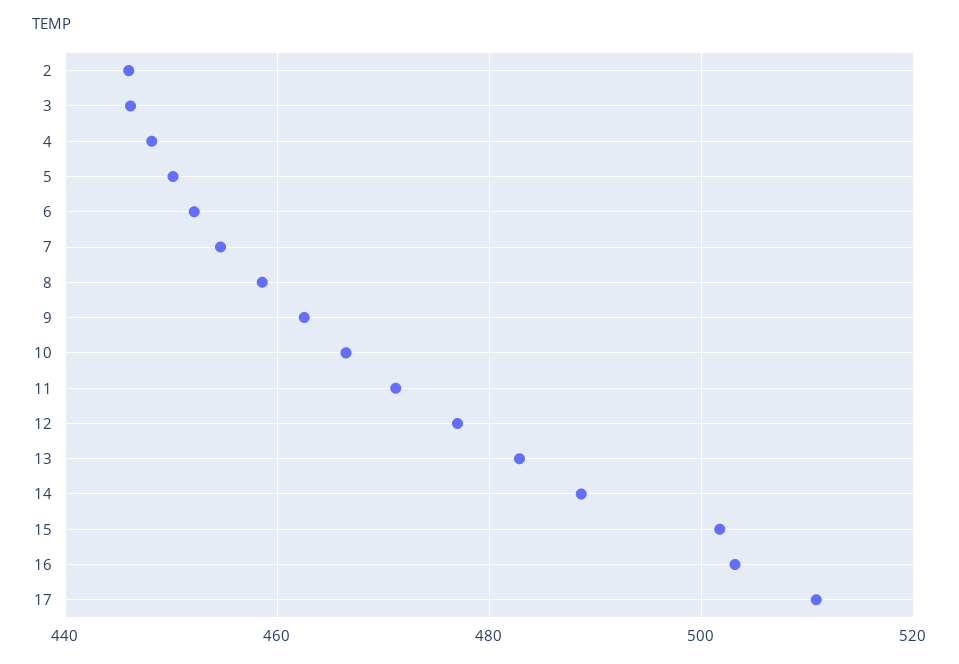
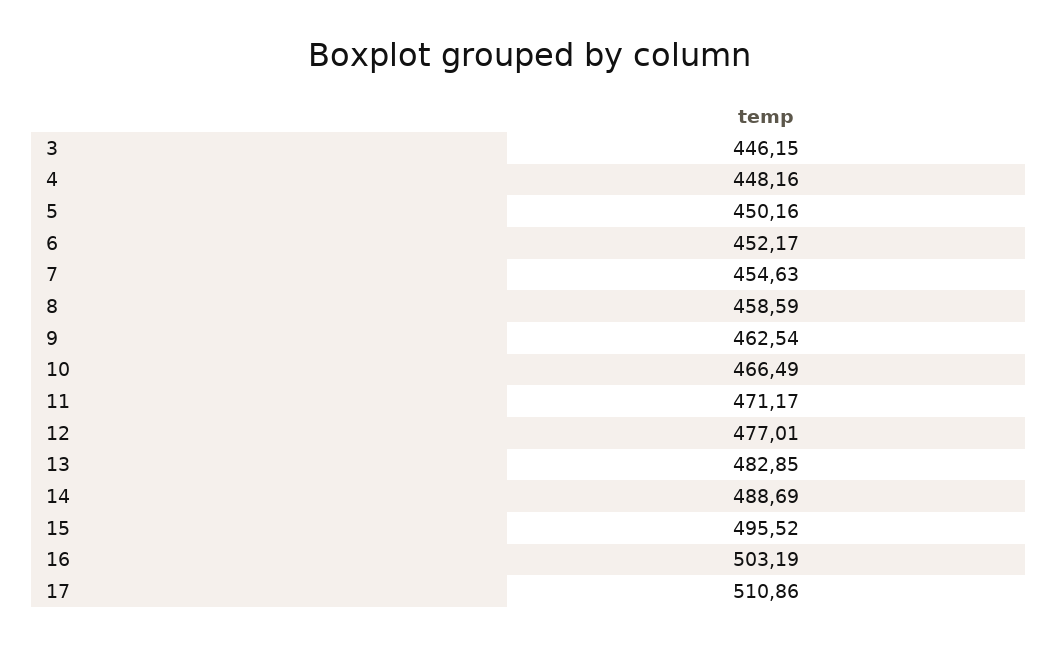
  {
-   "2": 446,
    "3": 446.15,
    "4": 448.16,
    "5": 450.16,
    "6": 452.17,
    "7": 454.63,
    "8": 458.59,
    "9": 462.54,
    "10": 466.49,
    "11": 471.17,
    "12": 477.01,
    "13": 482.85,
    "14": 488.69,
-   "15": 502,
+   "15": 495.52,
    "16": 503.19,
    "17": 510.86
  }

